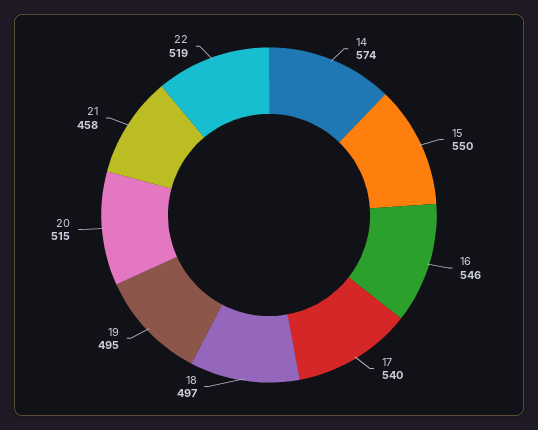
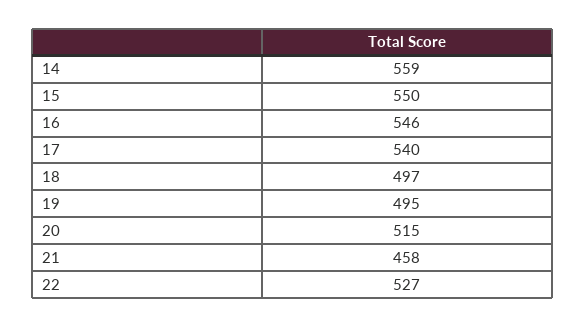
  {
-   "14": 574,
+   "14": 559,
    "15": 550,
    "16": 546,
    "17": 540,
    "18": 497,
    "19": 495,
    "20": 515,
    "21": 458,
-   "22": 519
+   "22": 527
  }

